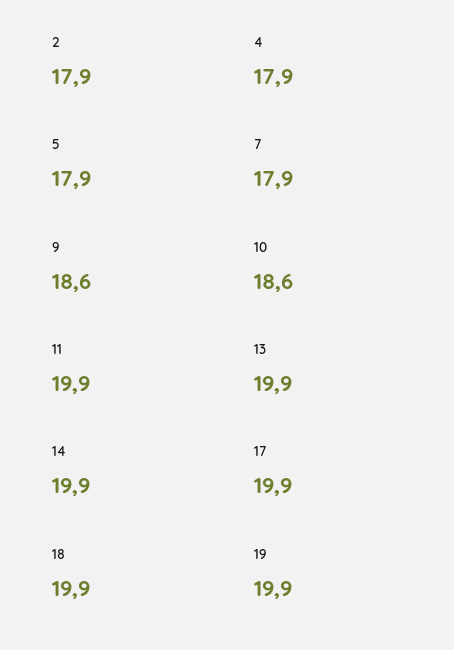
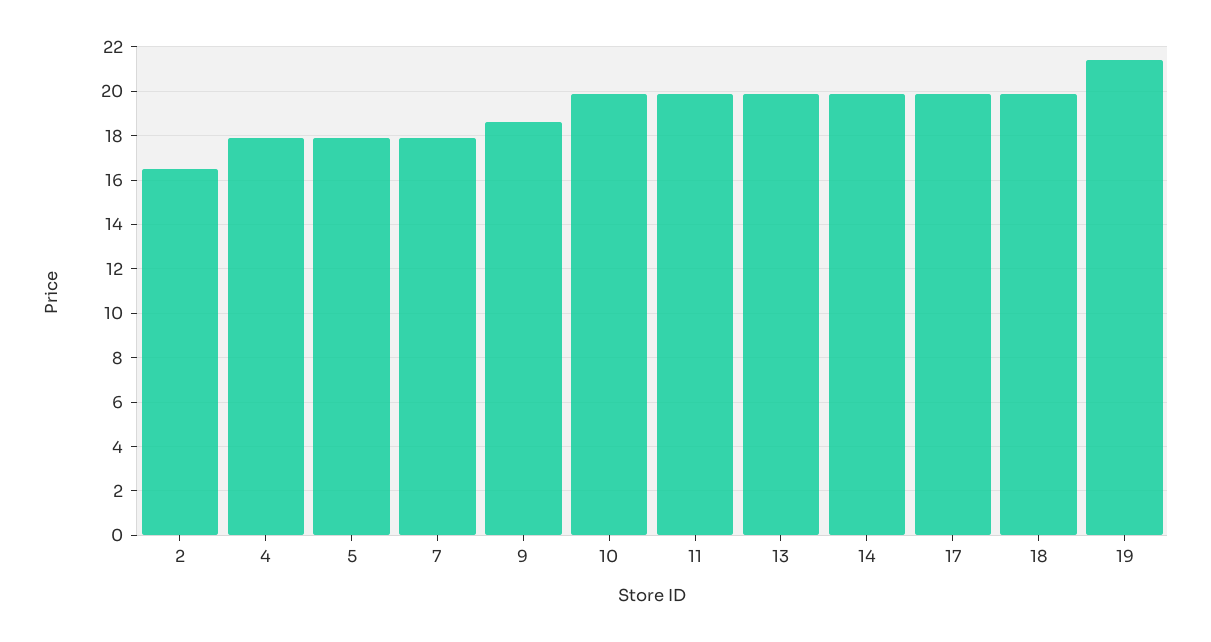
  {
-   "2": 17.9,
+   "2": 16.5,
    "4": 17.9,
    "5": 17.9,
    "7": 17.9,
    "9": 18.6,
-   "10": 18.6,
+   "10": 20,
    "11": 19.9,
    "13": 19.9,
    "14": 19.9,
    "17": 19.9,
    "18": 19.9,
-   "19": 19.9
+   "19": 21.5
  }

